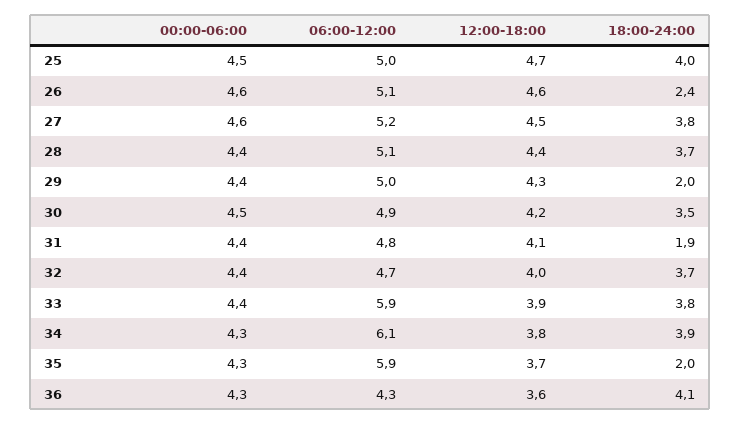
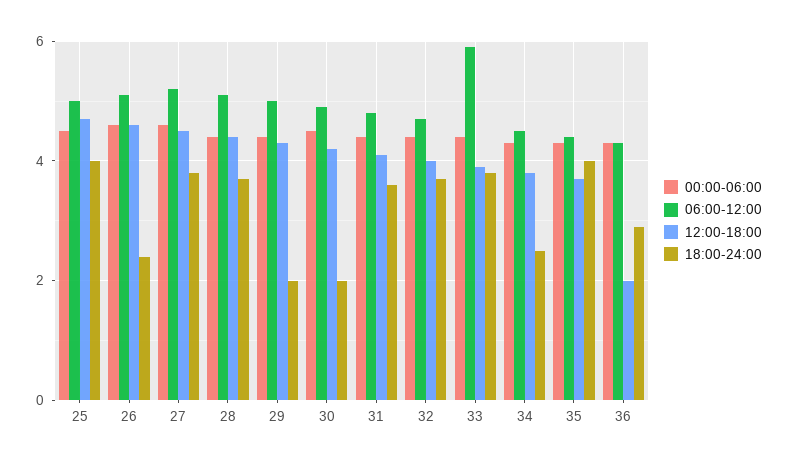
  {
    "00:00-06:00": {
      "25": 4.5,
      "26": 4.6,
      "27": 4.6,
      "28": 4.4,
      "29": 4.4,
      "30": 4.5,
      "31": 4.4,
      "32": 4.4,
      "33": 4.4,
      "34": 4.3,
      "35": 4.3,
      "36": 4.3
    },
    "06:00-12:00": {
      "25": 5,
      "26": 5.1,
      "27": 5.2,
      "28": 5.1,
      "29": 5,
      "30": 4.9,
      "31": 4.8,
      "32": 4.7,
      "33": 5.9,
-     "34": 6.1,
+     "34": 4.5,
-     "35": 5.9,
+     "35": 4.5,
      "36": 4.3
    },
    "12:00-18:00": {
      "25": 4.7,
      "26": 4.6,
      "27": 4.5,
      "28": 4.4,
      "29": 4.3,
      "30": 4.2,
      "31": 4.1,
      "32": 4,
      "33": 3.9,
      "34": 3.8,
      "35": 3.7,
-     "36": 3.6
+     "36": 2
    },
    "18:00-24:00": {
      "25": 4,
      "26": 2.4,
      "27": 3.8,
      "28": 3.7,
      "29": 2,
-     "30": 3.5,
+     "30": 2,
-     "31": 1.9,
+     "31": 3.5,
      "32": 3.7,
      "33": 3.8,
-     "34": 3.9,
+     "34": 2.5,
-     "35": 2,
+     "35": 4,
-     "36": 4.1
+     "36": 3
    }
  }

